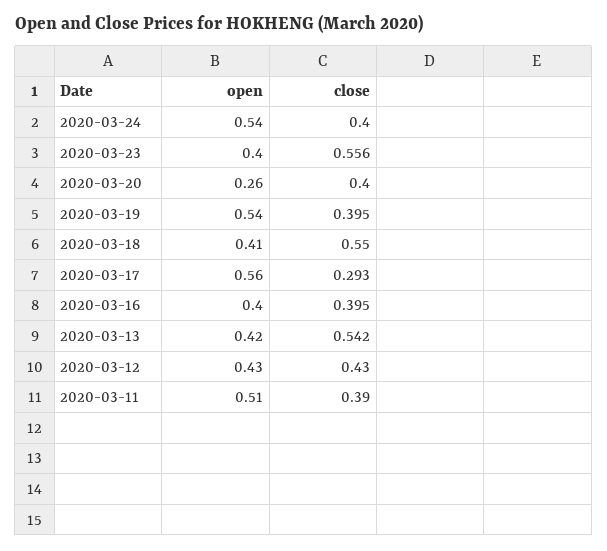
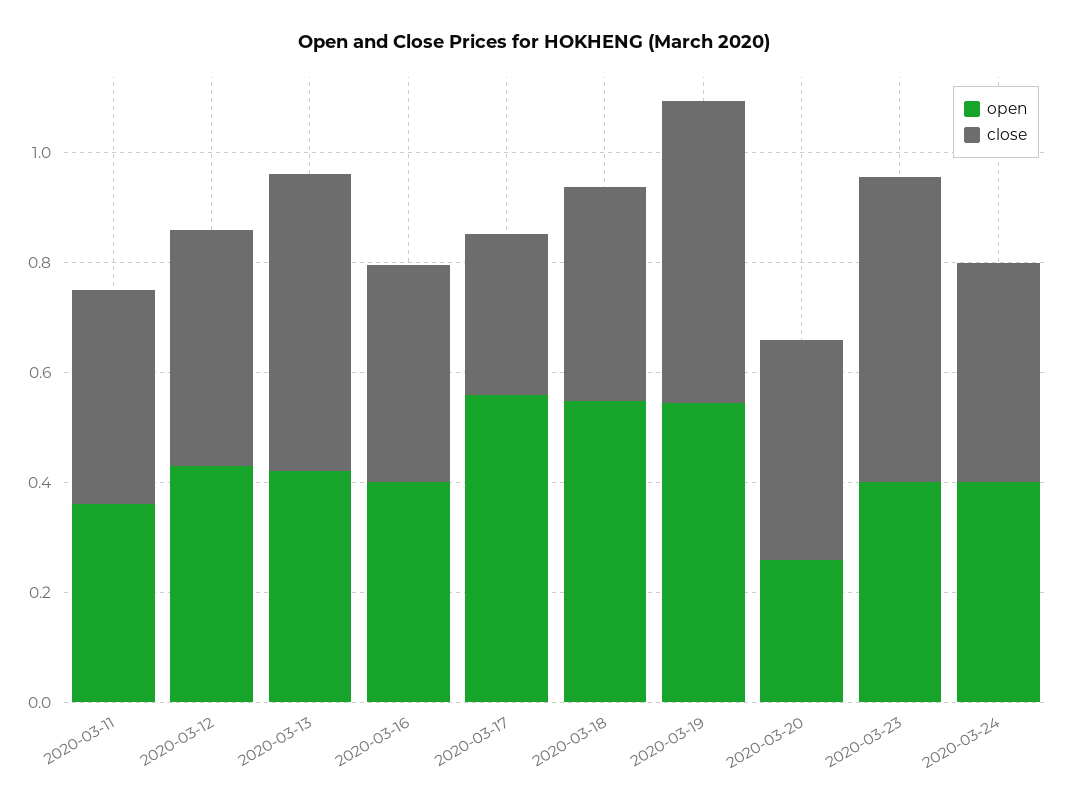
  {
    "open": {
-     "2020-03-24": 0.54,
+     "2020-03-24": 0.4,
      "2020-03-23": 0.4,
      "2020-03-20": 0.26,
      "2020-03-19": 0.54,
-     "2020-03-18": 0.41,
+     "2020-03-18": 0.55,
      "2020-03-17": 0.56,
      "2020-03-16": 0.4,
      "2020-03-13": 0.42,
      "2020-03-12": 0.43,
-     "2020-03-11": 0.51
+     "2020-03-11": 0.35
    },
    "close": {
      "2020-03-24": 0.4,
      "2020-03-23": 0.556,
      "2020-03-20": 0.4,
-     "2020-03-19": 0.395,
+     "2020-03-19": 0.55,
-     "2020-03-18": 0.55,
+     "2020-03-18": 0.4,
      "2020-03-17": 0.293,
      "2020-03-16": 0.395,
      "2020-03-13": 0.542,
      "2020-03-12": 0.43,
      "2020-03-11": 0.39
    }
  }

